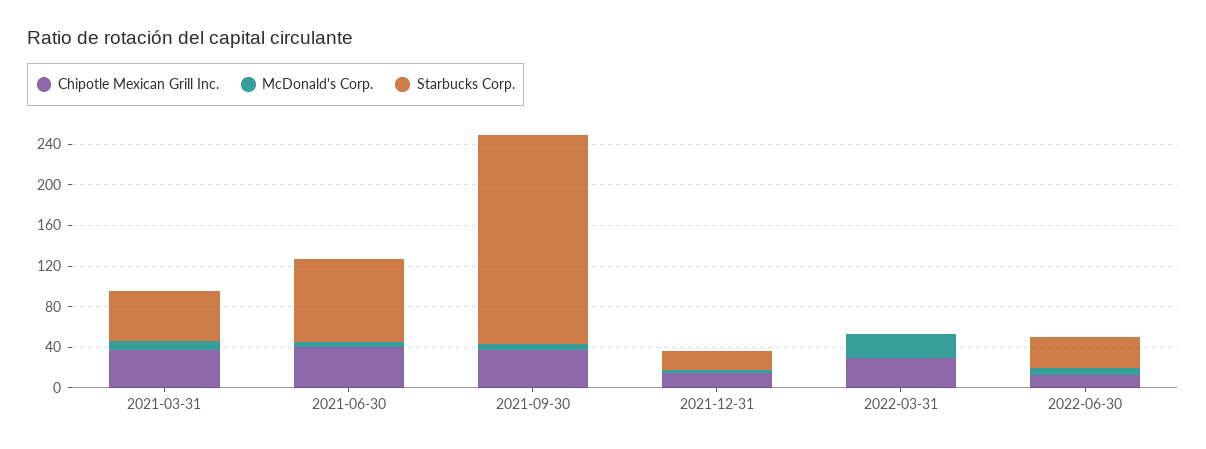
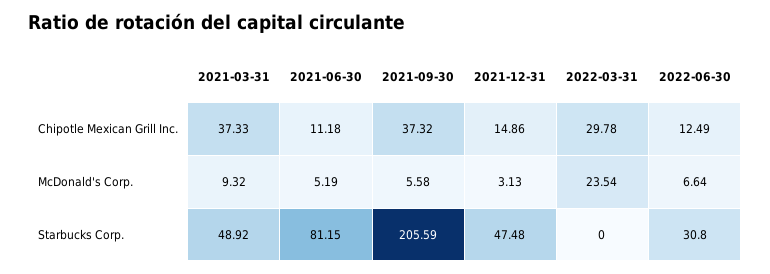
  {
    "Chipotle Mexican Grill Inc.": {
      "2021-03-31": 37.33,
-     "2021-06-30": 40,
+     "2021-06-30": 11.18,
      "2021-09-30": 37.32,
      "2021-12-31": 14.86,
      "2022-03-31": 29.78,
      "2022-06-30": 12.49
    },
    "McDonald's Corp.": {
      "2021-03-31": 9.32,
      "2021-06-30": 5.19,
      "2021-09-30": 5.58,
      "2021-12-31": 3.13,
      "2022-03-31": 23.54,
      "2022-06-30": 6.64
    },
    "Starbucks Corp.": {
      "2021-03-31": 48.92,
      "2021-06-30": 81.15,
      "2021-09-30": 205.59,
-     "2021-12-31": 20,
+     "2021-12-31": 47.48,
      "2022-03-31": 0,
      "2022-06-30": 30.8
    }
  }

